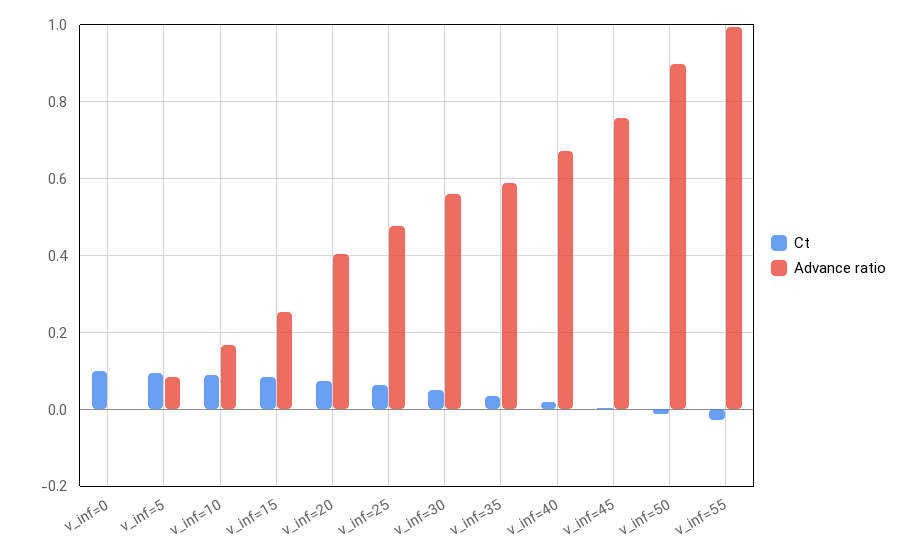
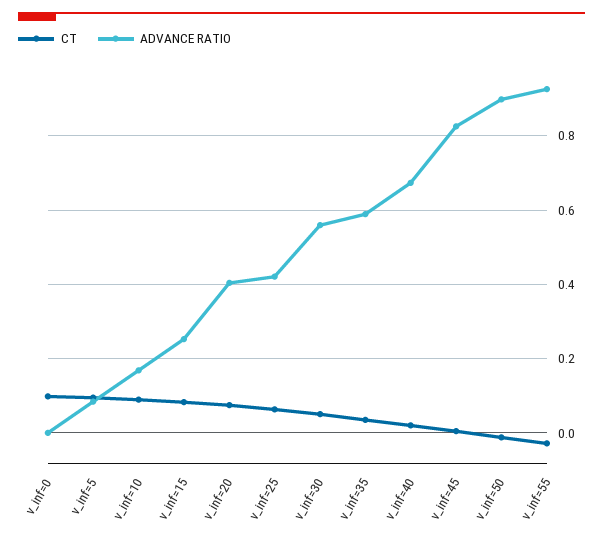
  {
    "Ct": {
      "v_inf=0": 0.1,
      "v_inf=5": 0.1,
      "v_inf=10": 0.08,
      "v_inf=15": 0.08,
      "v_inf=20": 0.08,
      "v_inf=25": 0.06,
      "v_inf=30": 0.06,
      "v_inf=35": 0.04,
      "v_inf=40": 0.02,
      "v_inf=45": 0,
      "v_inf=50": -0.02,
      "v_inf=55": -0.02
    },
    "Advance ratio": {
      "v_inf=0": 0,
      "v_inf=5": 0.08,
      "v_inf=10": 0.16,
      "v_inf=15": 0.26,
      "v_inf=20": 0.4,
-     "v_inf=25": 0.48,
+     "v_inf=25": 0.42,
      "v_inf=30": 0.56,
      "v_inf=35": 0.58,
      "v_inf=40": 0.68,
-     "v_inf=45": 0.76,
+     "v_inf=45": 0.82,
      "v_inf=50": 0.9,
-     "v_inf=55": 1
+     "v_inf=55": 0.92
    }
  }

